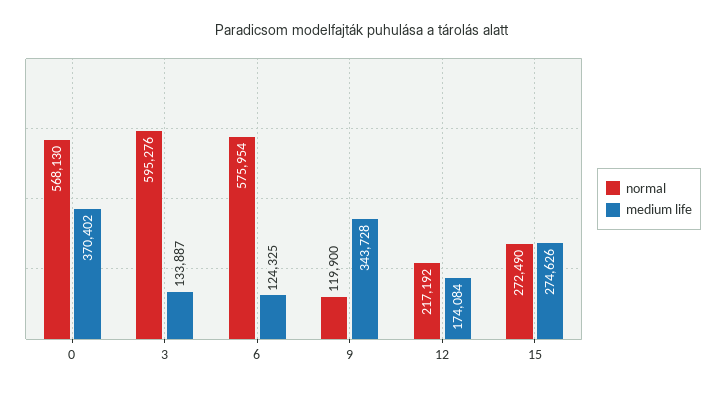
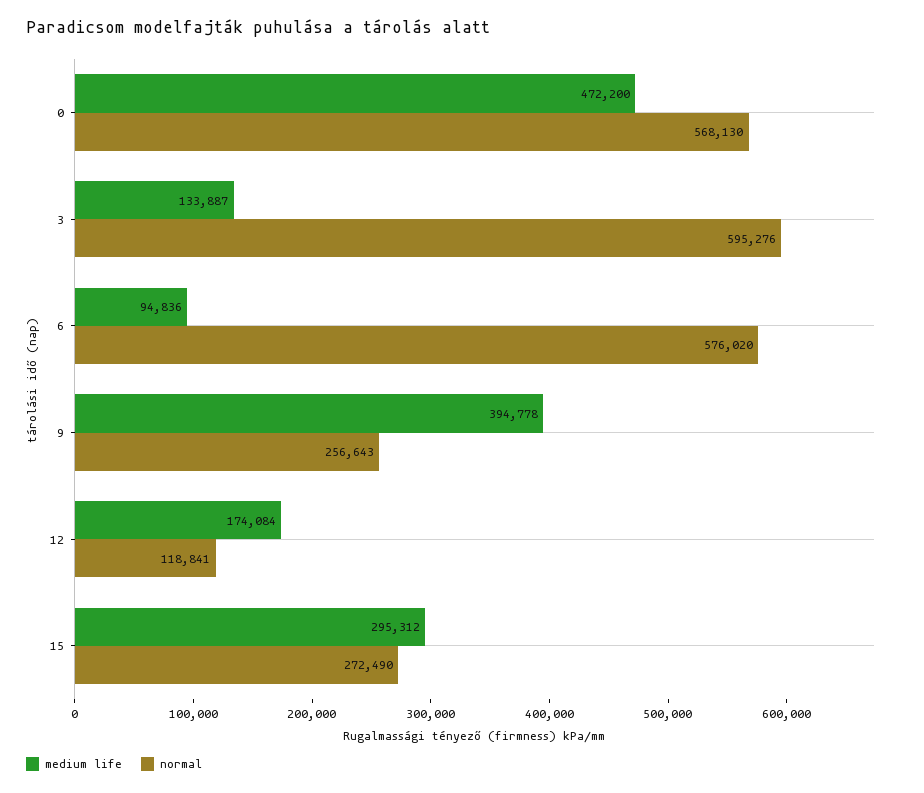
  {
    "normal": {
      "0": 568130,
      "3": 595276,
-     "6": 575954,
+     "6": 576020,
-     "9": 119900,
+     "9": 256643,
-     "12": 217192,
+     "12": 118841,
      "15": 272490
    },
    "medium life": {
-     "0": 370402,
+     "0": 472200,
      "3": 133887,
-     "6": 124325,
+     "6": 94836,
-     "9": 343728,
+     "9": 394778,
      "12": 174084,
-     "15": 274626
+     "15": 295312
    }
  }

